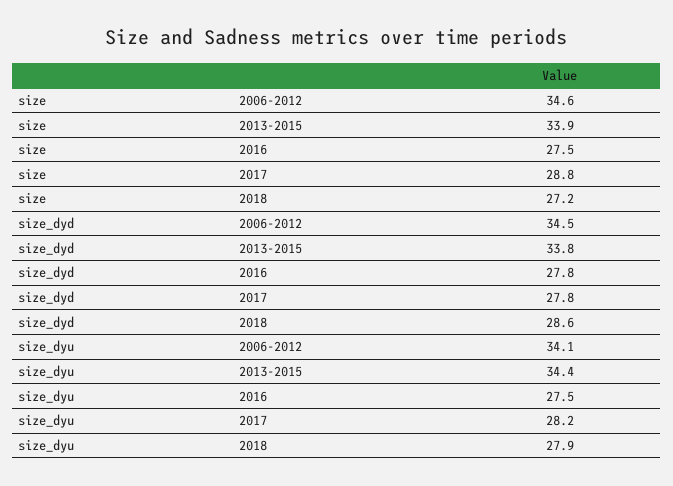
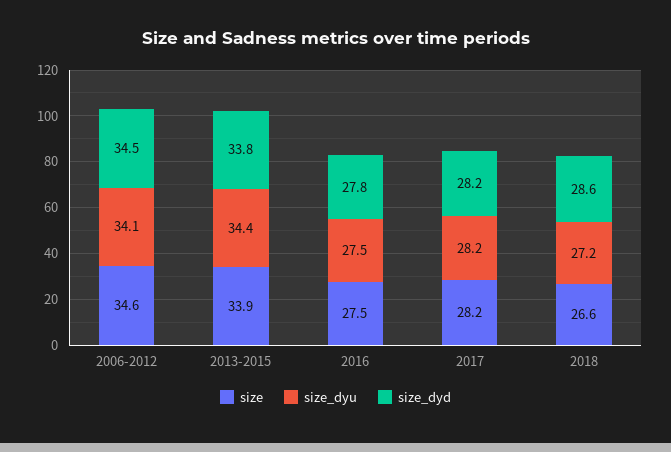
  {
    "size": {
      "2006-2012": 34.6,
      "2013-2015": 33.9,
      "2016": 27.5,
-     "2017": 28.8,
+     "2017": 28.2,
-     "2018": 27.2
+     "2018": 26.6
    },
    "size_dyd": {
      "2006-2012": 34.5,
      "2013-2015": 33.8,
      "2016": 27.8,
-     "2017": 27.8,
+     "2017": 28.2,
      "2018": 28.6
    },
    "size_dyu": {
      "2006-2012": 34.1,
      "2013-2015": 34.4,
      "2016": 27.5,
      "2017": 28.2,
-     "2018": 27.9
+     "2018": 27.2
    }
  }

